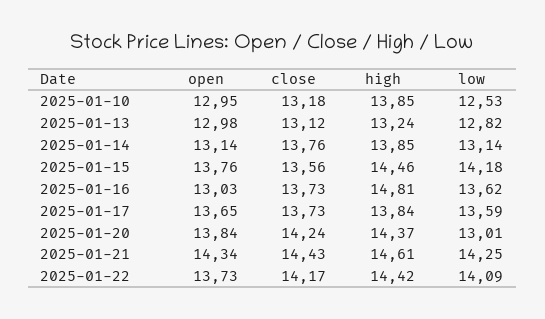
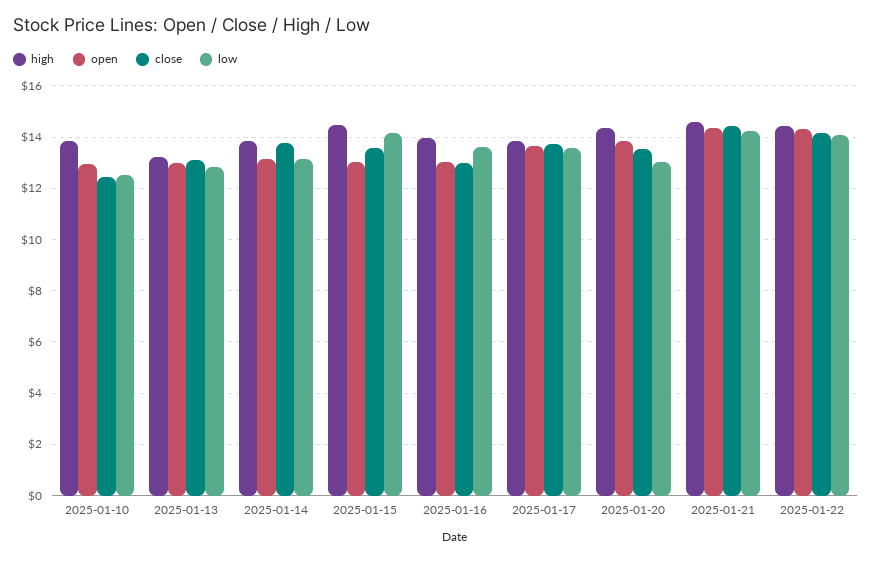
  {
    "open": {
      "2025-01-10": 12.95,
      "2025-01-13": 12.98,
      "2025-01-14": 13.14,
-     "2025-01-15": 13.76,
+     "2025-01-15": 13,
      "2025-01-16": 13.03,
      "2025-01-17": 13.65,
      "2025-01-20": 13.84,
      "2025-01-21": 14.34,
-     "2025-01-22": 13.73
+     "2025-01-22": 14.25
    },
    "close": {
-     "2025-01-10": 13.18,
+     "2025-01-10": 12.5,
      "2025-01-13": 13.12,
      "2025-01-14": 13.76,
      "2025-01-15": 13.56,
-     "2025-01-16": 13.73,
+     "2025-01-16": 13,
      "2025-01-17": 13.73,
-     "2025-01-20": 14.24,
+     "2025-01-20": 13.5,
      "2025-01-21": 14.43,
      "2025-01-22": 14.17
    },
    "high": {
      "2025-01-10": 13.85,
      "2025-01-13": 13.24,
      "2025-01-14": 13.85,
      "2025-01-15": 14.46,
-     "2025-01-16": 14.81,
+     "2025-01-16": 14,
      "2025-01-17": 13.84,
      "2025-01-20": 14.37,
      "2025-01-21": 14.61,
      "2025-01-22": 14.42
    },
    "low": {
      "2025-01-10": 12.53,
      "2025-01-13": 12.82,
      "2025-01-14": 13.14,
      "2025-01-15": 14.18,
      "2025-01-16": 13.62,
      "2025-01-17": 13.59,
      "2025-01-20": 13.01,
      "2025-01-21": 14.25,
      "2025-01-22": 14.09
    }
  }

